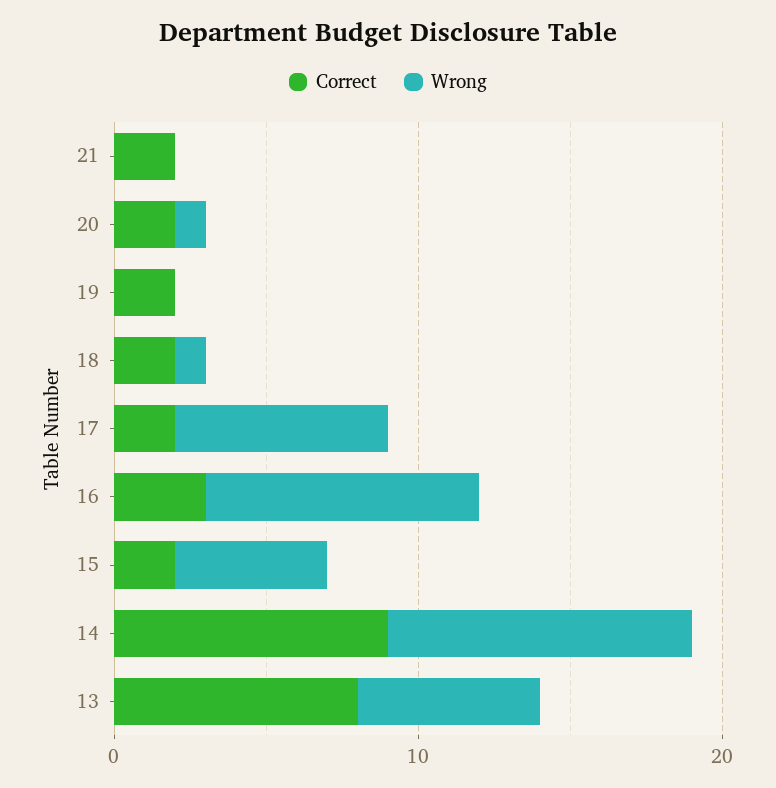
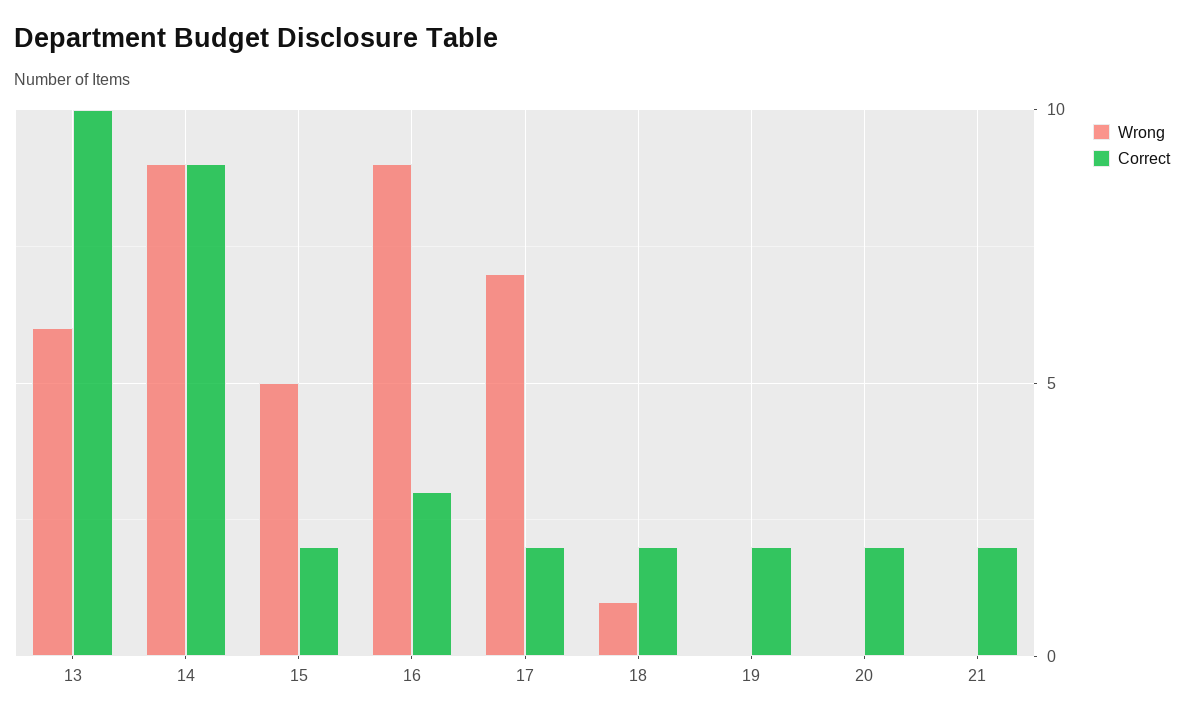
  {
    "Correct": {
      "21": 2,
      "20": 2,
      "19": 2,
      "18": 2,
      "17": 2,
      "16": 3,
      "15": 2,
      "14": 9,
-     "13": 8
+     "13": 10
    },
    "Wrong": {
      "21": 0,
-     "20": 1,
+     "20": 0,
      "19": 0,
      "18": 1,
      "17": 7,
      "16": 9,
      "15": 5,
-     "14": 10,
+     "14": 9,
      "13": 6
    }
  }

